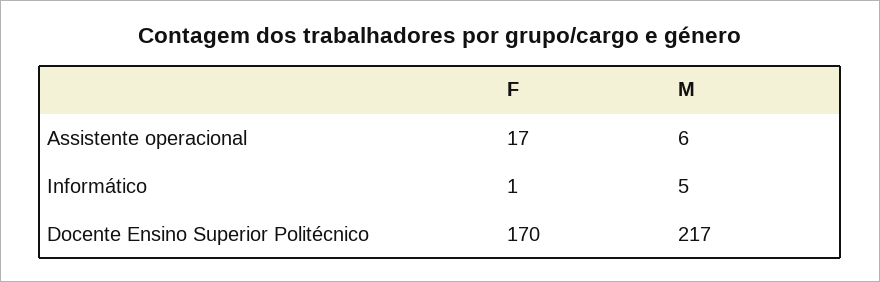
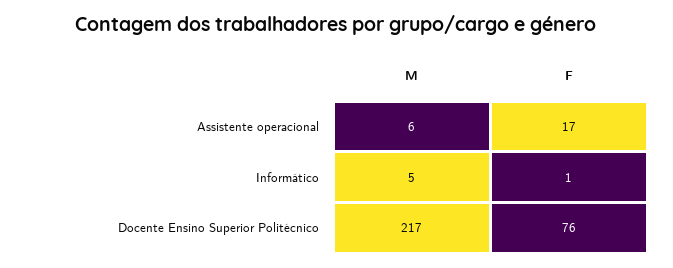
  {
    "F": {
      "Assistente operacional": 17,
      "Informático": 1,
-     "Docente Ensino Superior Politécnico": 170
+     "Docente Ensino Superior Politécnico": 76
    },
    "M": {
      "Assistente operacional": 6,
      "Informático": 5,
      "Docente Ensino Superior Politécnico": 217
    }
  }

